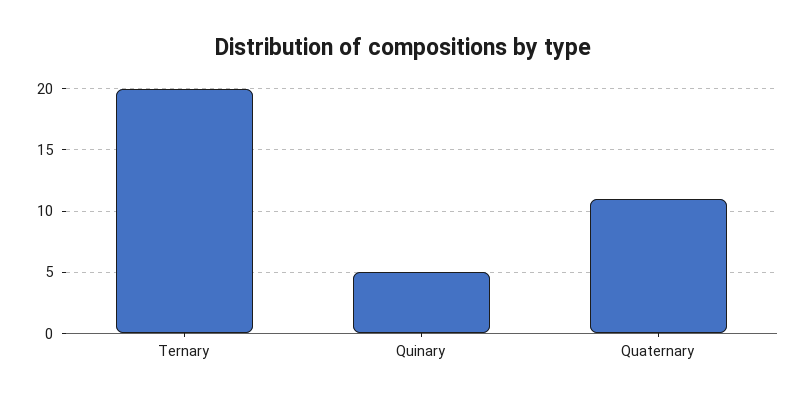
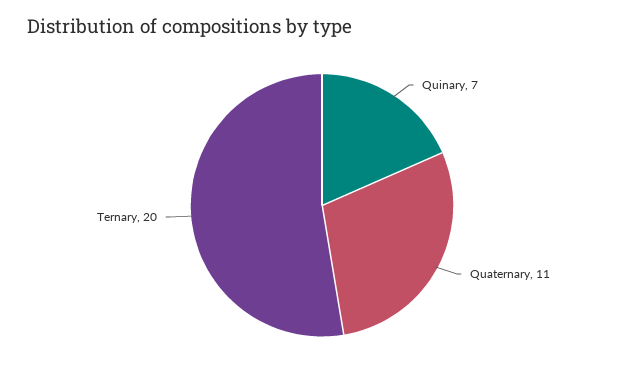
  {
    "Ternary": 20,
-   "Quinary": 5,
+   "Quinary": 7,
    "Quaternary": 11
  }

